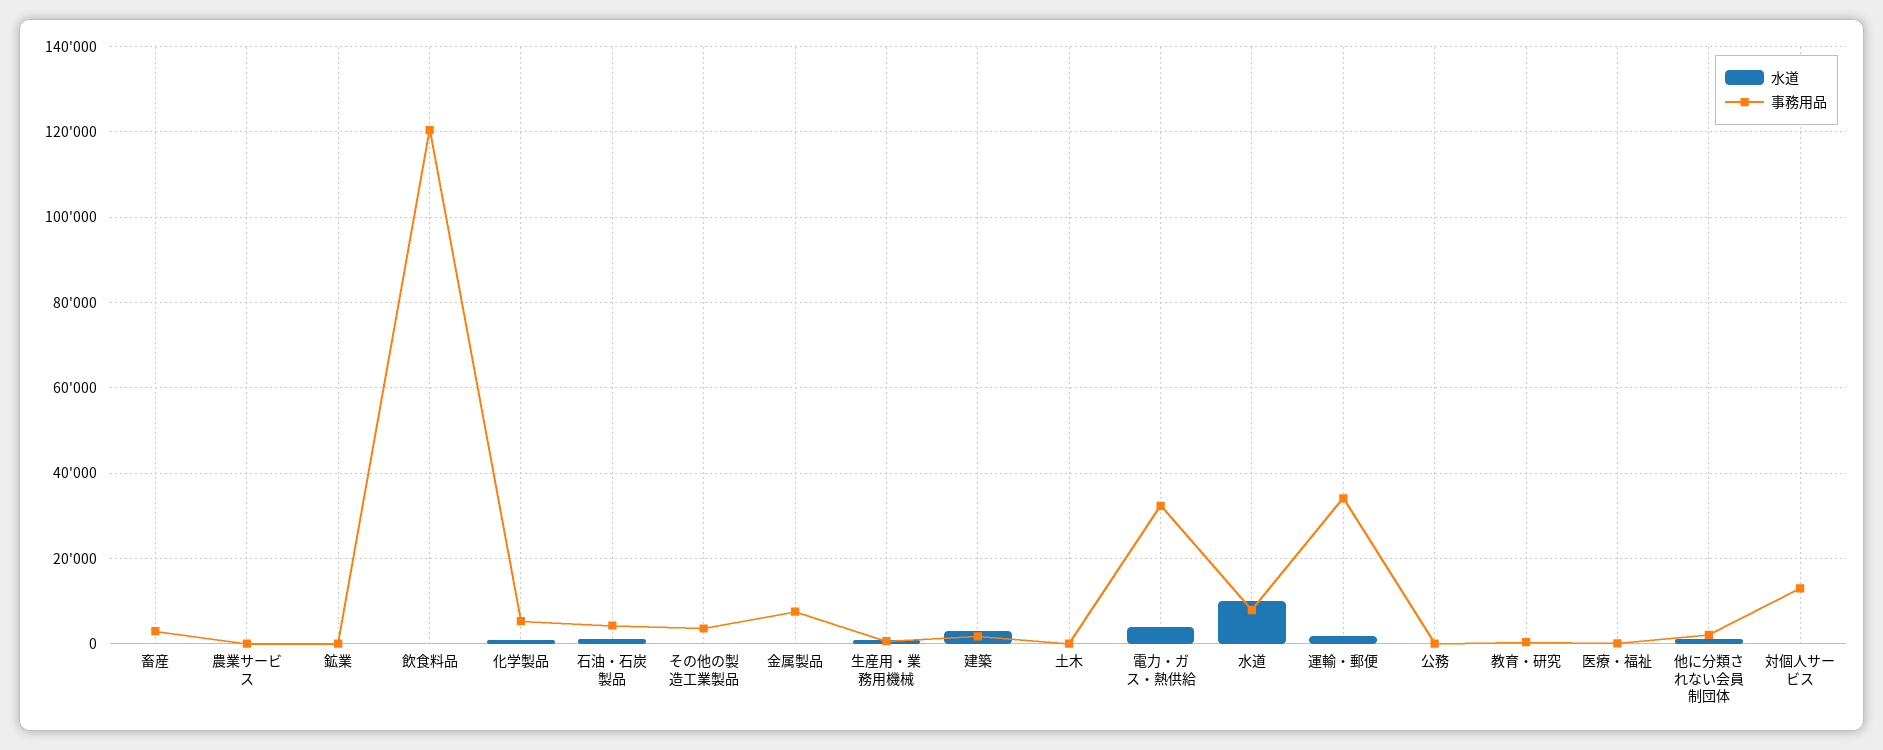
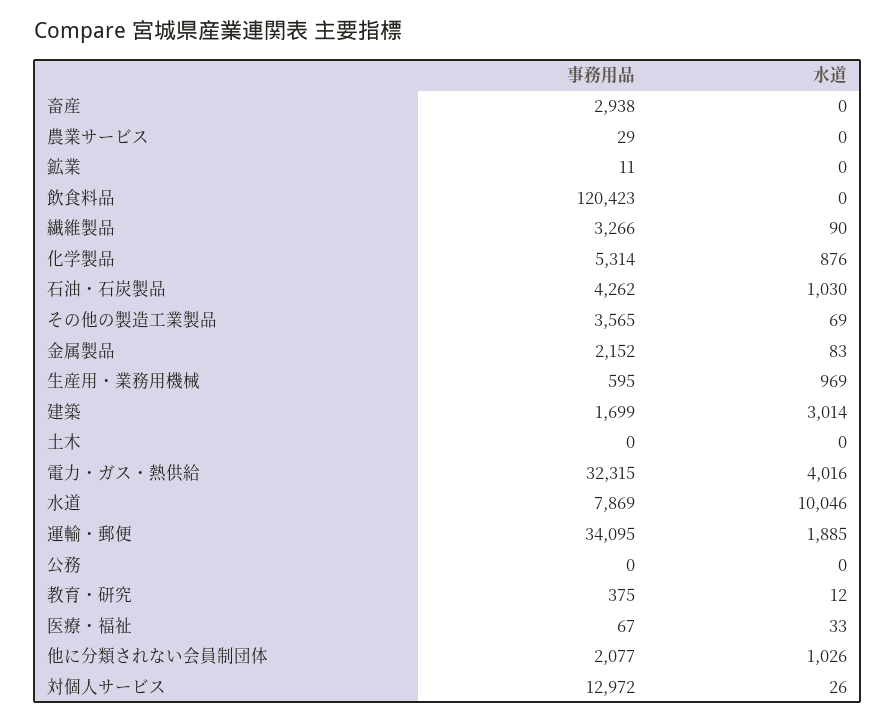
  {
    "水道": {
      "畜産": 0,
      "農業サービス": 0,
      "鉱業": 0,
      "飲食料品": 0,
      "化学製品": 876,
      "石油・石炭製品": 1030,
      "その他の製造工業製品": 69,
      "金属製品": 83,
      "生産用・業務用機械": 969,
      "建築": 3014,
      "土木": 0,
      "電力・ガス・熱供給": 4016,
      "水道": 10046,
      "運輸・郵便": 1885,
      "公務": 0,
      "教育・研究": 12,
      "医療・福祉": 33,
      "他に分類されない会員制団体": 1026,
-     "対個人サービス": 26
+     "対個人サービス": 26,
+     "繊維製品": 90
    },
    "事務用品": {
      "畜産": 2938,
      "農業サービス": 29,
      "鉱業": 11,
      "飲食料品": 120423,
      "化学製品": 5314,
      "石油・石炭製品": 4262,
      "その他の製造工業製品": 3565,
-     "金属製品": 8000,
+     "金属製品": 2152,
      "生産用・業務用機械": 595,
      "建築": 1699,
      "土木": 0,
      "電力・ガス・熱供給": 32315,
      "水道": 7869,
      "運輸・郵便": 34095,
      "公務": 0,
      "教育・研究": 375,
      "医療・福祉": 67,
      "他に分類されない会員制団体": 2077,
-     "対個人サービス": 12972
+     "対個人サービス": 12972,
+     "繊維製品": 3266
    }
  }

